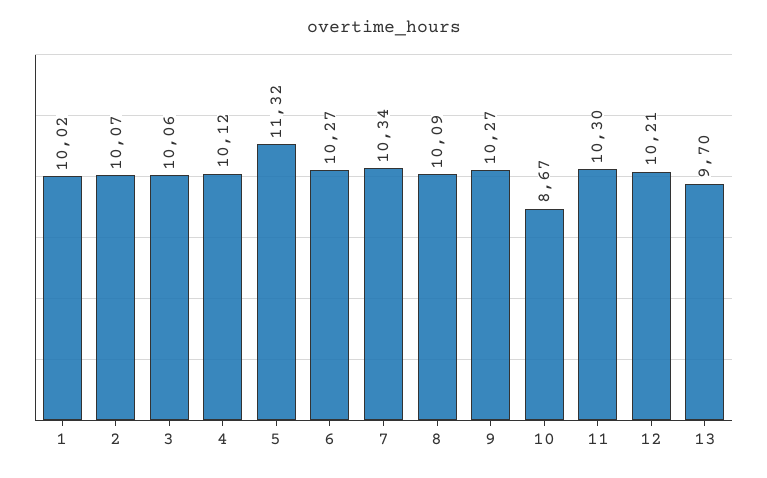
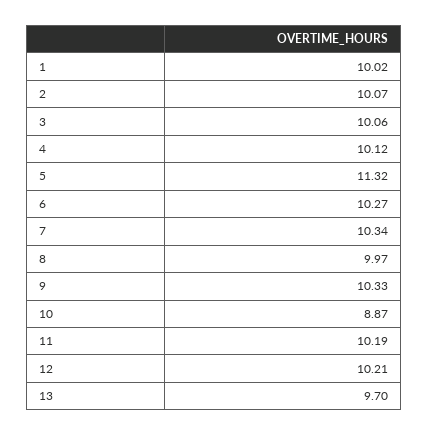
  {
    "1": 10.02,
    "2": 10.07,
    "3": 10.06,
    "4": 10.12,
    "5": 11.32,
    "6": 10.27,
    "7": 10.34,
-   "8": 10.09,
+   "8": 9.97,
-   "9": 10.27,
+   "9": 10.33,
-   "10": 8.67,
+   "10": 8.87,
-   "11": 10.3,
+   "11": 10.19,
    "12": 10.21,
    "13": 9.7
  }

